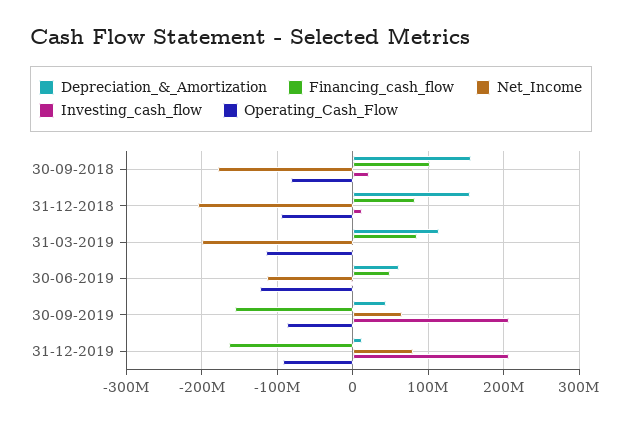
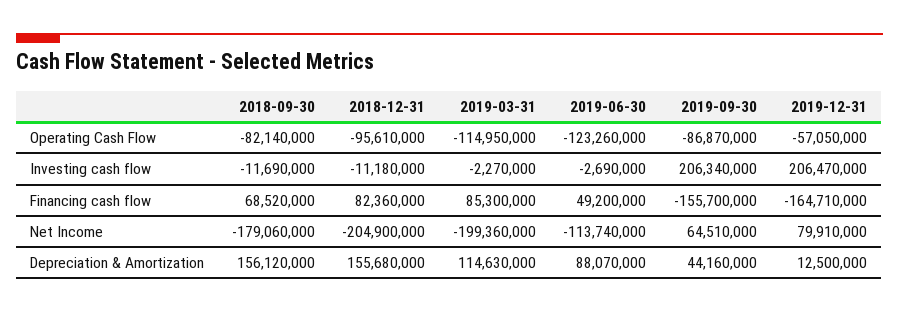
  {
    "Depreciation_&_Amortization": {
      "30-09-2018": 156120000,
      "31-12-2018": 155680000,
      "31-03-2019": 114630000,
-     "30-06-2019": 60000000,
+     "30-06-2019": 88070000,
      "30-09-2019": 44160000,
      "31-12-2019": 12500000
    },
    "Financing_cash_flow": {
-     "30-09-2018": 100000000,
+     "30-09-2018": 68520000,
      "31-12-2018": 82360000,
      "31-03-2019": 85300000,
      "30-06-2019": 49200000,
      "30-09-2019": -155700000,
      "31-12-2019": -164710000
    },
    "Net_Income": {
      "30-09-2018": -179060000,
      "31-12-2018": -204900000,
      "31-03-2019": -199360000,
      "30-06-2019": -113740000,
      "30-09-2019": 64510000,
      "31-12-2019": 79910000
    },
    "Investing_cash_flow": {
-     "30-09-2018": 20000000,
+     "30-09-2018": -11690000,
-     "31-12-2018": 10000000,
+     "31-12-2018": -11180000,
      "31-03-2019": -2270000,
      "30-06-2019": -2690000,
      "30-09-2019": 206340000,
      "31-12-2019": 206470000
    },
    "Operating_Cash_Flow": {
      "30-09-2018": -82140000,
      "31-12-2018": -95610000,
      "31-03-2019": -114950000,
      "30-06-2019": -123260000,
      "30-09-2019": -86870000,
-     "31-12-2019": -90000000
+     "31-12-2019": -57050000
    }
  }

